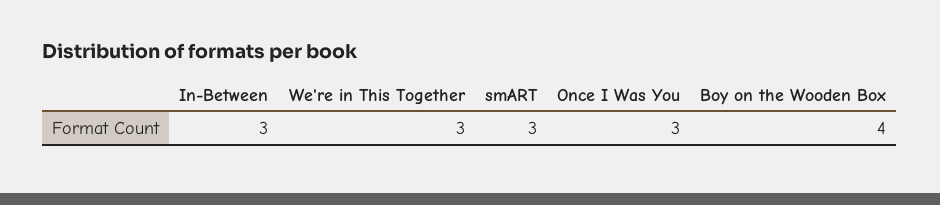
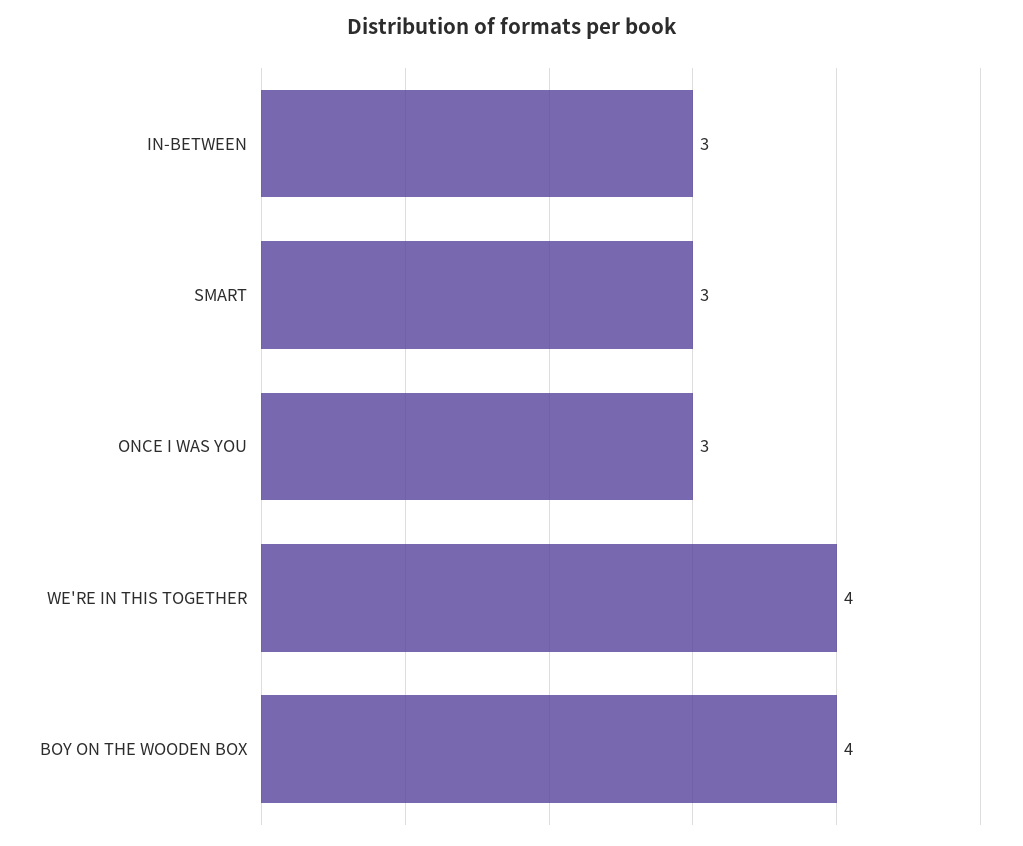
  {
    "In-Between": 3,
-   "We're in This Together": 3,
+   "We're in This Together": 4,
    "smART": 3,
    "Once I Was You": 3,
    "Boy on the Wooden Box": 4
  }

